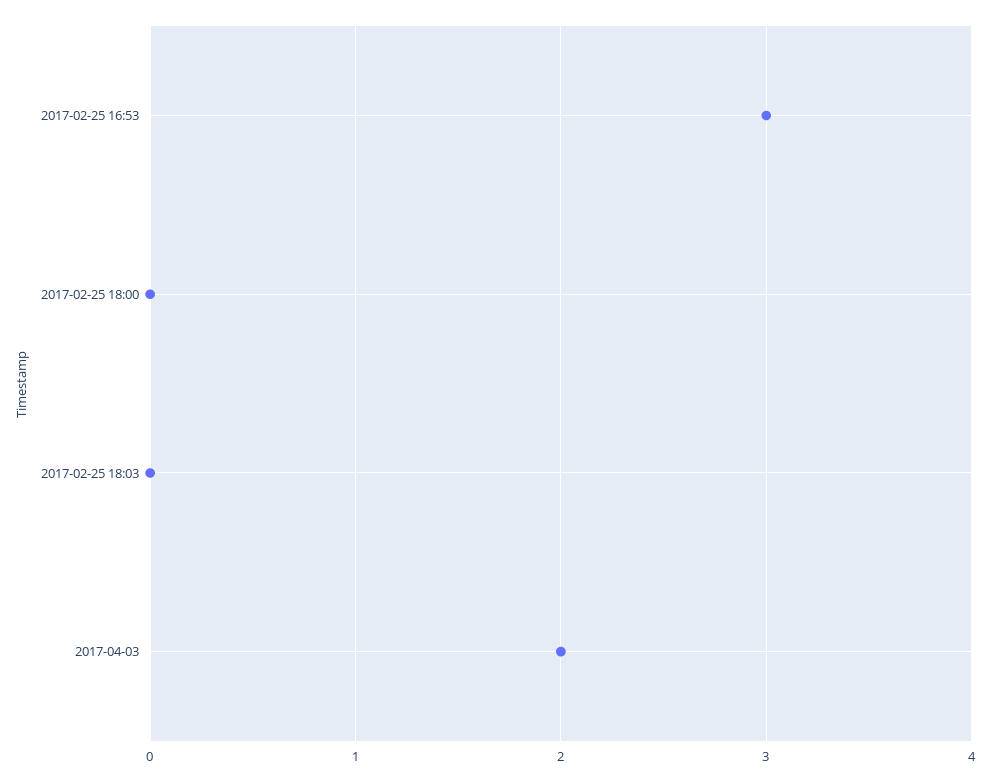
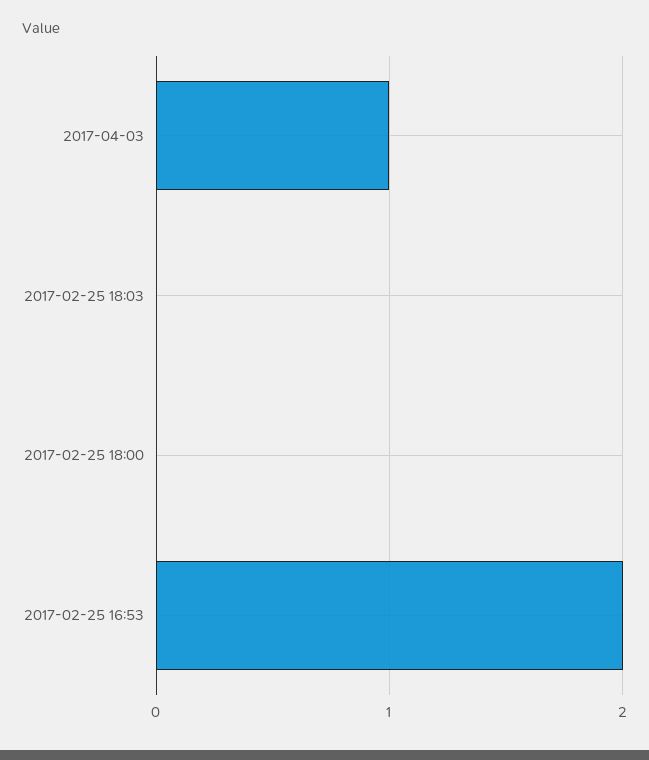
  {
-   "2017-02-25 16:53": 3,
+   "2017-02-25 16:53": 2,
    "2017-02-25 18:00": 0,
    "2017-02-25 18:03": 0,
-   "2017-04-03": 2
+   "2017-04-03": 1
  }

